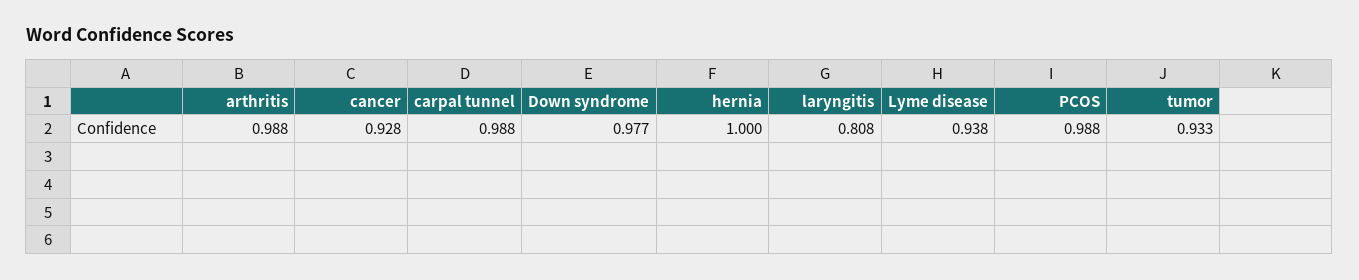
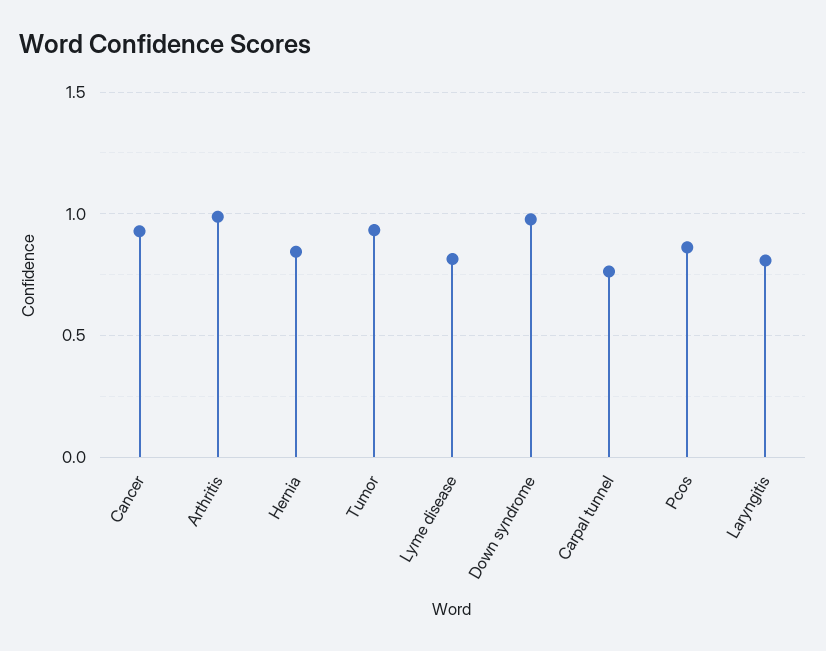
  {
    "arthritis": 0.988,
    "cancer": 0.928,
-   "carpal tunnel": 0.988,
+   "carpal tunnel": 0.75,
    "Down syndrome": 0.977,
-   "hernia": 1,
+   "hernia": 0.85,
    "laryngitis": 0.808,
-   "Lyme disease": 0.938,
+   "Lyme disease": 0.8,
-   "PCOS": 0.988,
+   "PCOS": 0.85,
    "tumor": 0.933
  }

